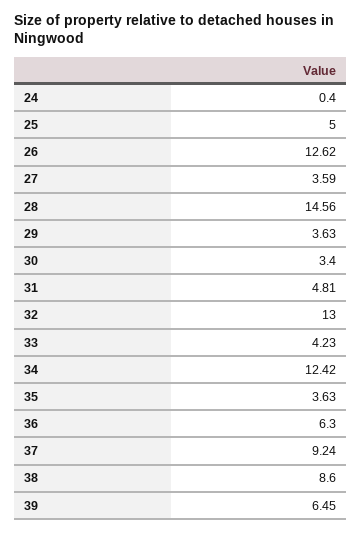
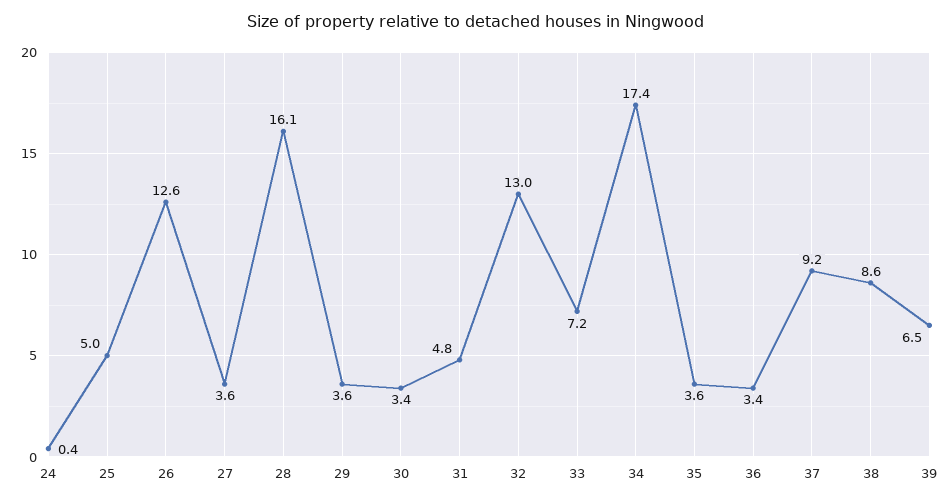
  {
    "24": 0.4,
    "25": 5,
    "26": 12.62,
    "27": 3.59,
-   "28": 14.56,
+   "28": 16.1,
    "29": 3.63,
    "30": 3.4,
    "31": 4.81,
    "32": 13,
-   "33": 4.23,
+   "33": 7.2,
-   "34": 12.42,
+   "34": 17.4,
    "35": 3.63,
-   "36": 6.3,
+   "36": 3.4,
    "37": 9.24,
    "38": 8.6,
    "39": 6.45
  }

